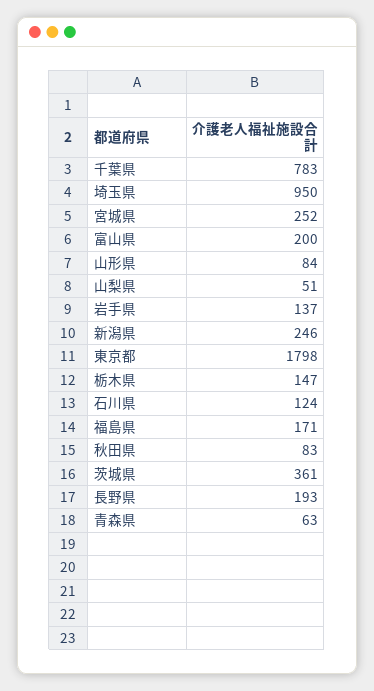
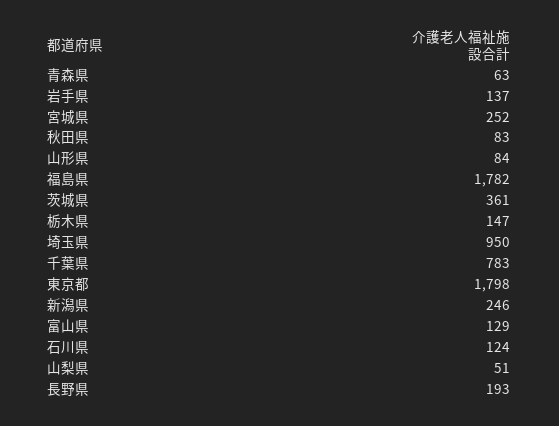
  {
    "千葉県": 783,
    "埼玉県": 950,
    "宮城県": 252,
-   "富山県": 200,
+   "富山県": 129,
    "山形県": 84,
    "山梨県": 51,
    "岩手県": 137,
    "新潟県": 246,
    "東京都": 1798,
    "栃木県": 147,
    "石川県": 124,
-   "福島県": 171,
+   "福島県": 1782,
    "秋田県": 83,
    "茨城県": 361,
    "長野県": 193,
    "青森県": 63
  }

